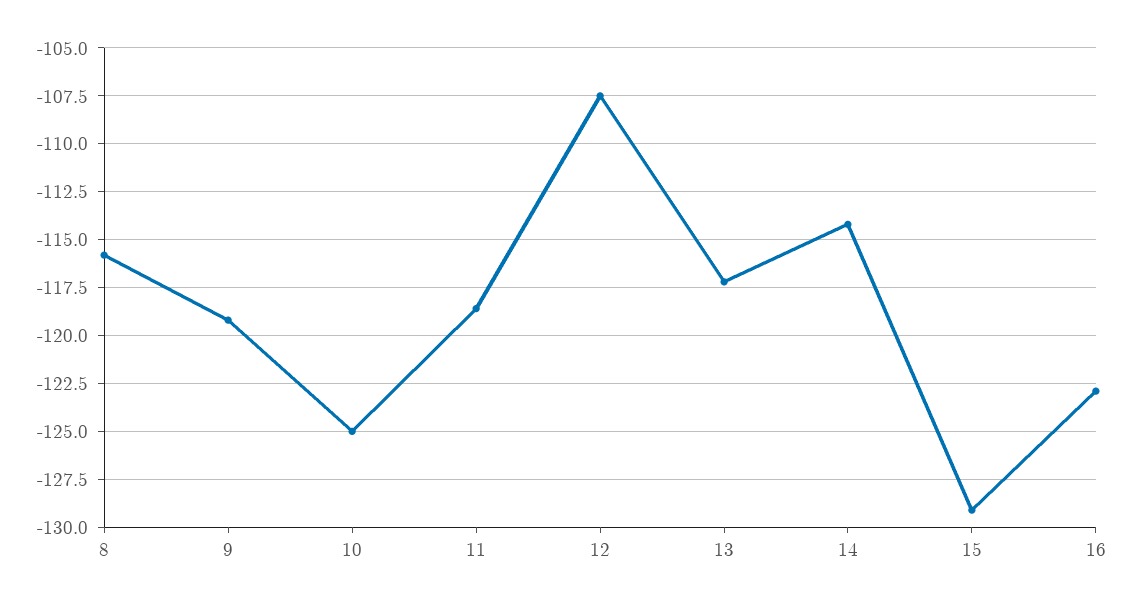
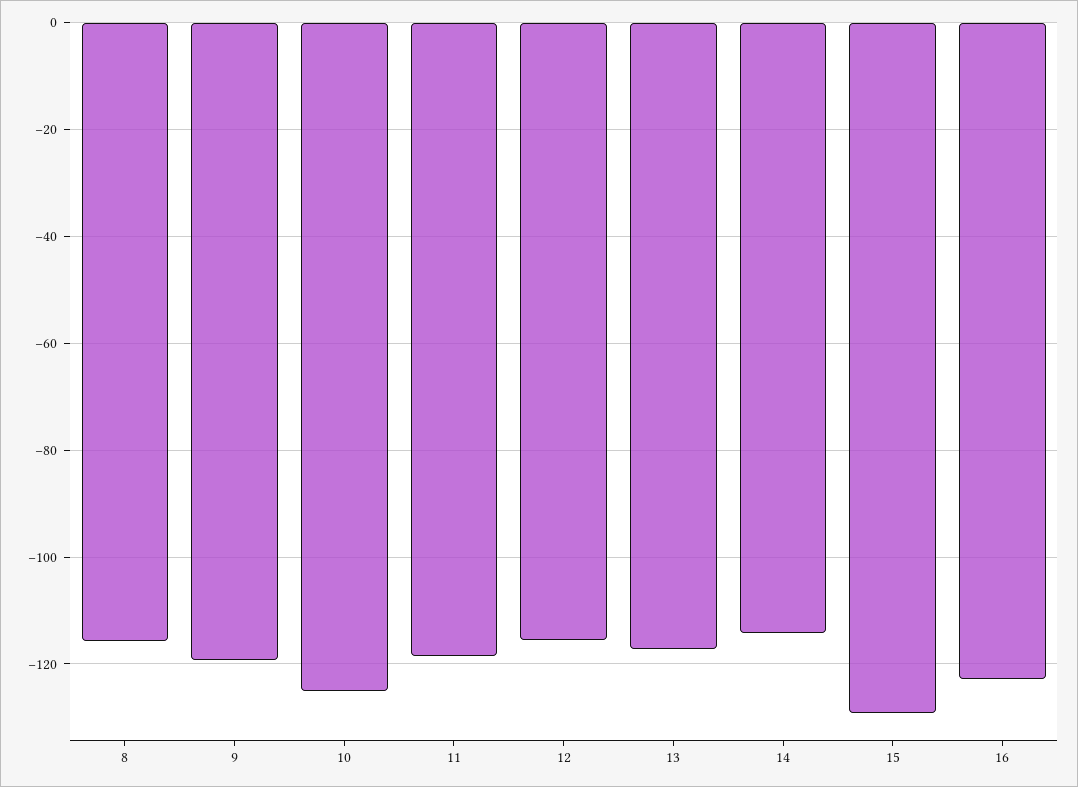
  {
    "8": -116,
    "9": -119,
    "10": -125,
    "11": -118.5,
-   "12": -107.5,
+   "12": -116,
    "13": -117,
    "14": -114,
    "15": -129,
    "16": -123
  }

